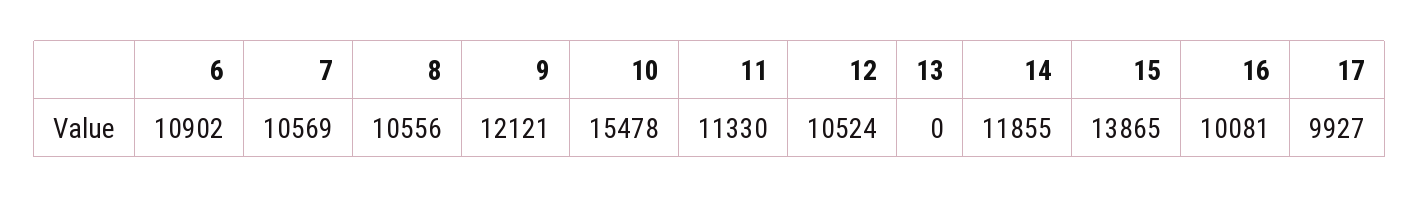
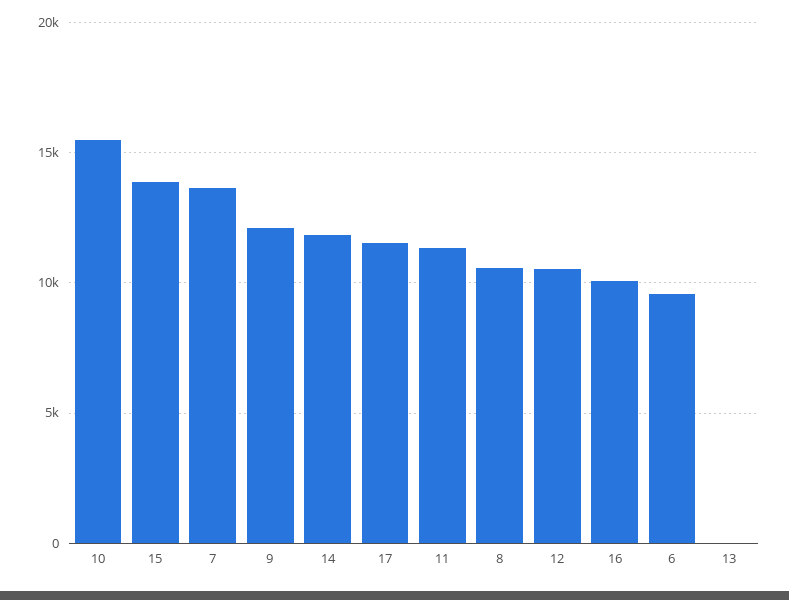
  {
-   "6": 10902,
+   "6": 9500,
-   "7": 10569,
+   "7": 13500,
    "8": 10556,
    "9": 12121,
    "10": 15478,
    "11": 11330,
    "12": 10524,
    "13": 0,
    "14": 11855,
    "15": 13865,
    "16": 10081,
-   "17": 9927
+   "17": 11500
  }

